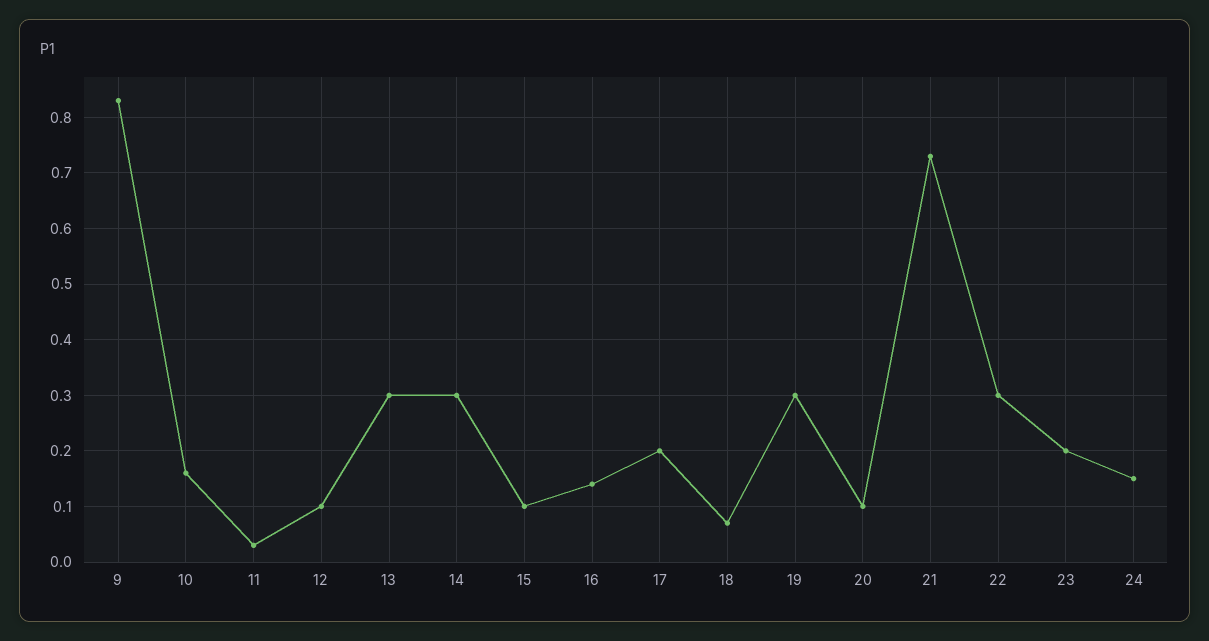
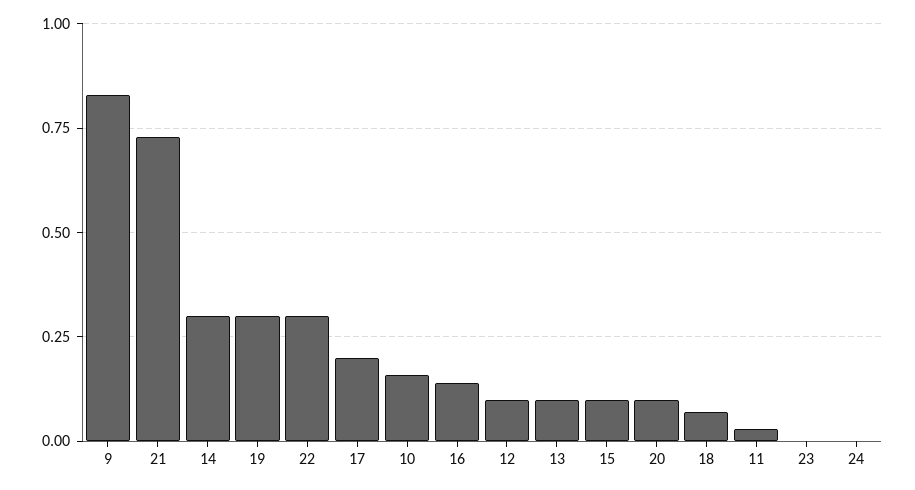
  {
    "9": 0.85,
    "10": 0.15,
    "11": 0.05,
    "12": 0.1,
-   "13": 0.3,
+   "13": 0.1,
    "14": 0.3,
    "15": 0.1,
    "16": 0.15,
    "17": 0.2,
    "18": 0.05,
    "19": 0.3,
    "20": 0.1,
    "21": 0.75,
    "22": 0.3,
-   "23": 0.2,
+   "23": 0,
-   "24": 0.15
+   "24": 0
  }

